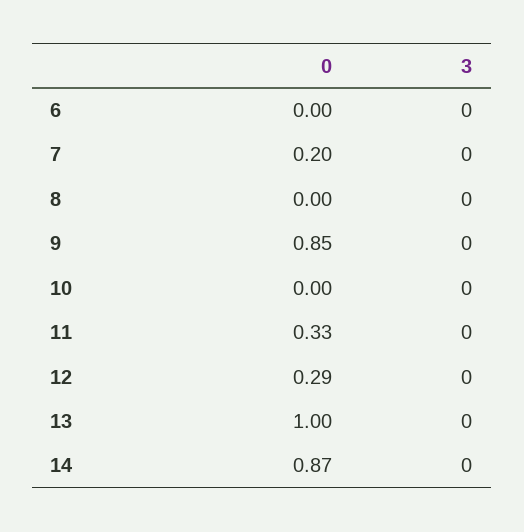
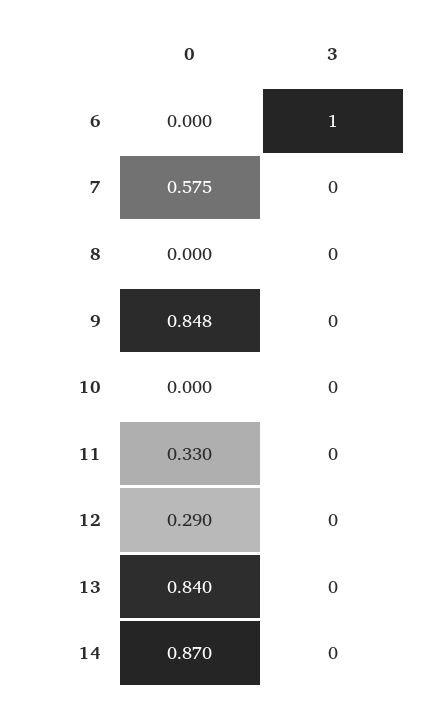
  {
    "0": {
      "6": 0,
-     "7": 0.2,
+     "7": 0.575,
      "8": 0,
-     "9": 0.85,
+     "9": 0.848,
      "10": 0,
      "11": 0.33,
      "12": 0.29,
-     "13": 1,
+     "13": 0.84,
      "14": 0.87
    },
    "3": {
-     "6": 0,
+     "6": 1,
      "7": 0,
      "8": 0,
      "9": 0,
      "10": 0,
      "11": 0,
      "12": 0,
      "13": 0,
      "14": 0
    }
  }

